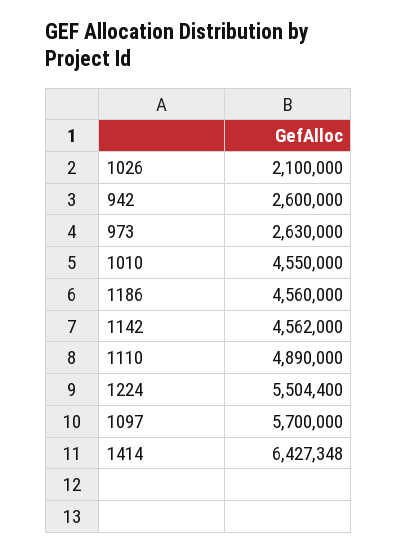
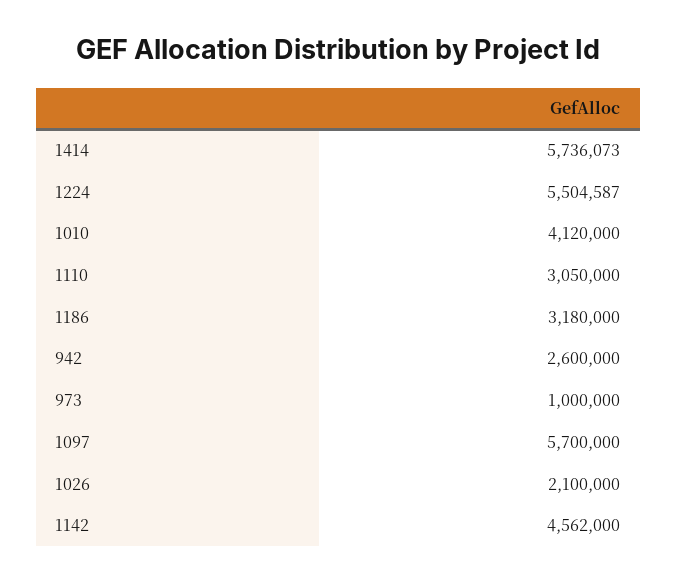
  {
    "1026": 2100000,
    "942": 2600000,
-   "973": 2630000,
+   "973": 1000000,
-   "1010": 4550000,
+   "1010": 4120000,
-   "1186": 4560000,
+   "1186": 3180000,
    "1142": 4562000,
-   "1110": 4890000,
+   "1110": 3050000,
-   "1224": 5504400,
+   "1224": 5504587,
    "1097": 5700000,
-   "1414": 6427348
+   "1414": 5736073
  }

